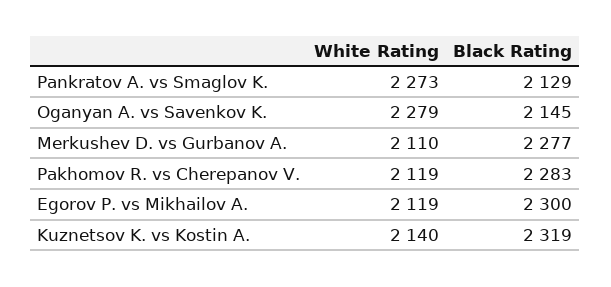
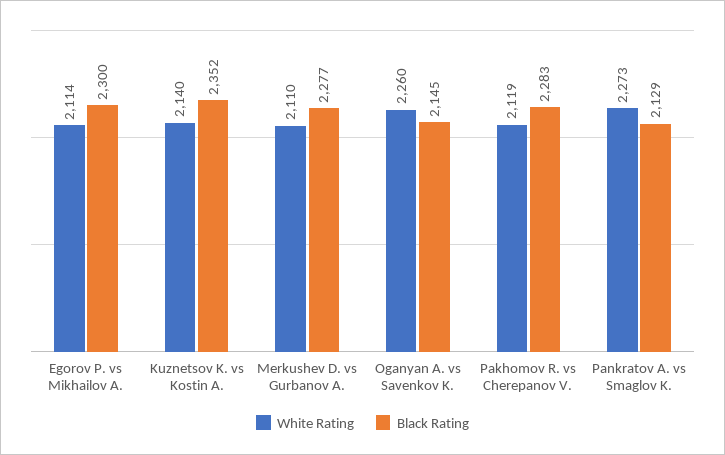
  {
    "White Rating": {
      "Pankratov A. vs Smaglov K.": 2273,
-     "Oganyan A. vs Savenkov K.": 2279,
+     "Oganyan A. vs Savenkov K.": 2260,
      "Merkushev D. vs Gurbanov A.": 2110,
      "Pakhomov R. vs Cherepanov V.": 2119,
-     "Egorov P. vs Mikhailov A.": 2119,
+     "Egorov P. vs Mikhailov A.": 2114,
      "Kuznetsov K. vs Kostin A.": 2140
    },
    "Black Rating": {
      "Pankratov A. vs Smaglov K.": 2129,
      "Oganyan A. vs Savenkov K.": 2145,
      "Merkushev D. vs Gurbanov A.": 2277,
      "Pakhomov R. vs Cherepanov V.": 2283,
      "Egorov P. vs Mikhailov A.": 2300,
-     "Kuznetsov K. vs Kostin A.": 2319
+     "Kuznetsov K. vs Kostin A.": 2352
    }
  }

